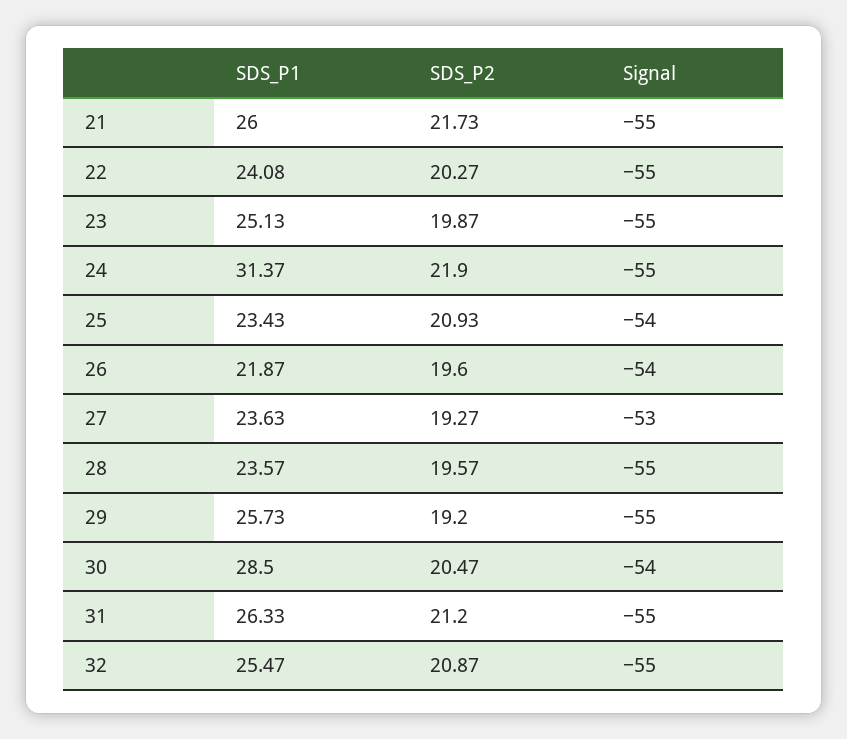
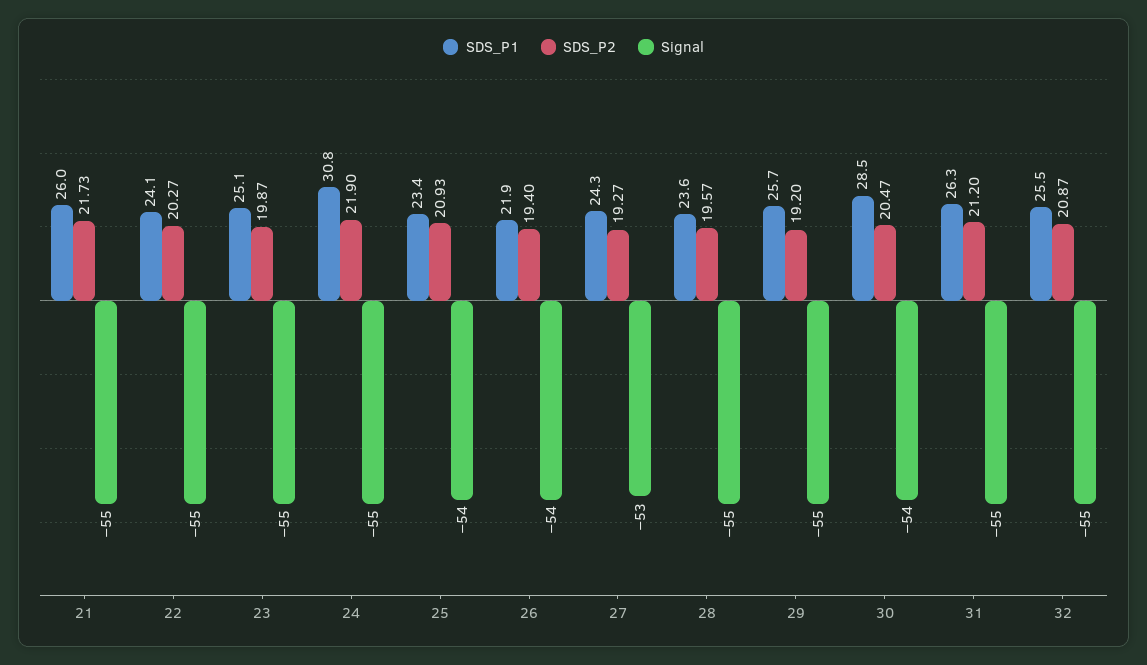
  {
    "SDS_P1": {
      "21": 26,
      "22": 24.08,
      "23": 25.13,
-     "24": 31.37,
+     "24": 30.8,
      "25": 23.43,
      "26": 21.87,
-     "27": 23.63,
+     "27": 24.3,
      "28": 23.57,
      "29": 25.73,
      "30": 28.5,
      "31": 26.33,
      "32": 25.47
    },
    "SDS_P2": {
      "21": 21.73,
      "22": 20.27,
      "23": 19.87,
      "24": 21.9,
      "25": 20.93,
-     "26": 19.6,
+     "26": 19.4,
      "27": 19.27,
      "28": 19.57,
      "29": 19.2,
      "30": 20.47,
      "31": 21.2,
      "32": 20.87
    },
    "Signal": {
      "21": -55,
      "22": -55,
      "23": -55,
      "24": -55,
      "25": -54,
      "26": -54,
      "27": -53,
      "28": -55,
      "29": -55,
      "30": -54,
      "31": -55,
      "32": -55
    }
  }

